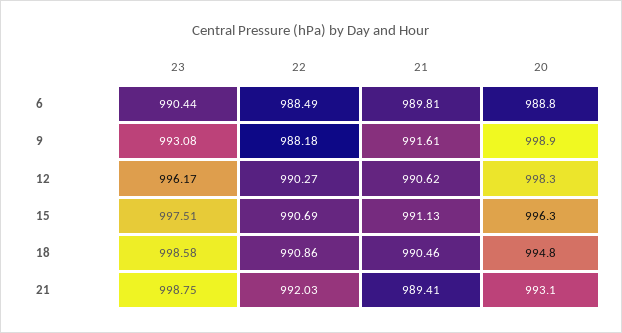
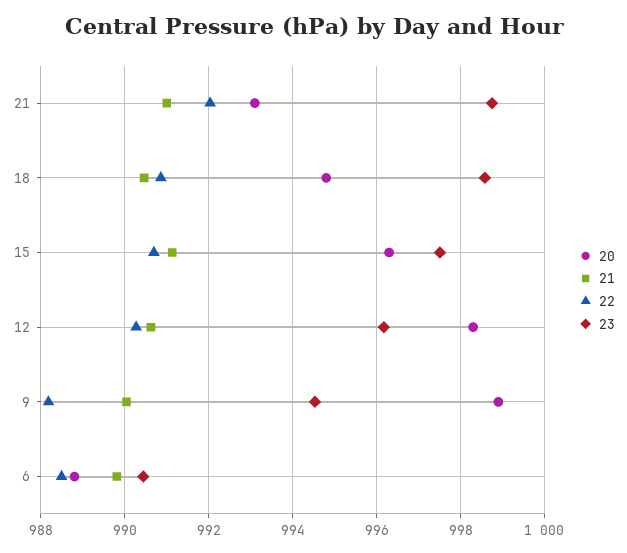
  {
    "23": {
      "6": 990.44,
-     "9": 993.08,
+     "9": 994.6,
      "12": 996.17,
      "15": 997.51,
      "18": 998.58,
      "21": 998.75
    },
    "22": {
      "6": 988.49,
      "9": 988.18,
      "12": 990.27,
      "15": 990.69,
      "18": 990.86,
      "21": 992.03
    },
    "21": {
      "6": 989.81,
-     "9": 991.61,
+     "9": 990,
      "12": 990.62,
      "15": 991.13,
      "18": 990.46,
-     "21": 989.41
+     "21": 991
    },
    "20": {
      "6": 988.8,
      "9": 998.9,
      "12": 998.3,
      "15": 996.3,
      "18": 994.8,
      "21": 993.1
    }
  }

